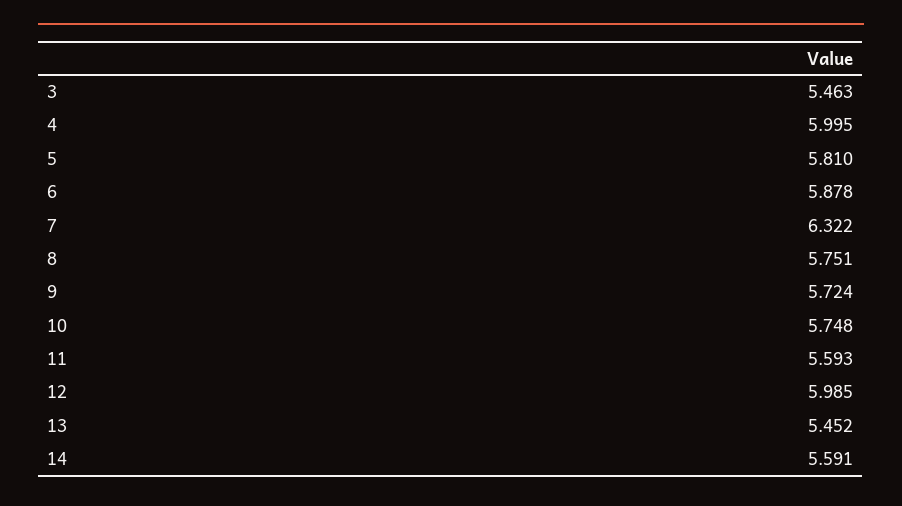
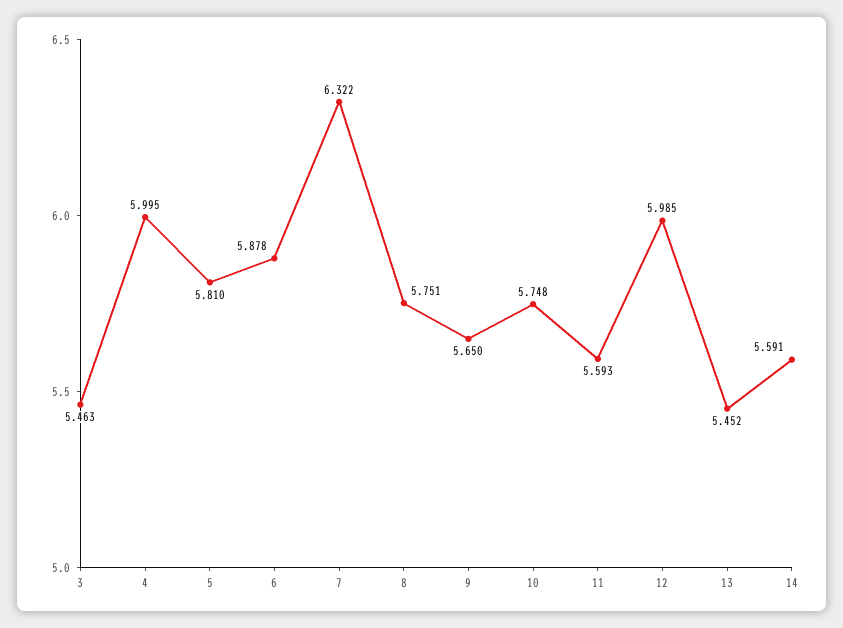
  {
    "3": 5.463,
    "4": 5.995,
    "5": 5.81,
    "6": 5.878,
    "7": 6.322,
    "8": 5.751,
-   "9": 5.724,
+   "9": 5.65,
    "10": 5.748,
    "11": 5.593,
    "12": 5.985,
    "13": 5.452,
    "14": 5.591
  }

